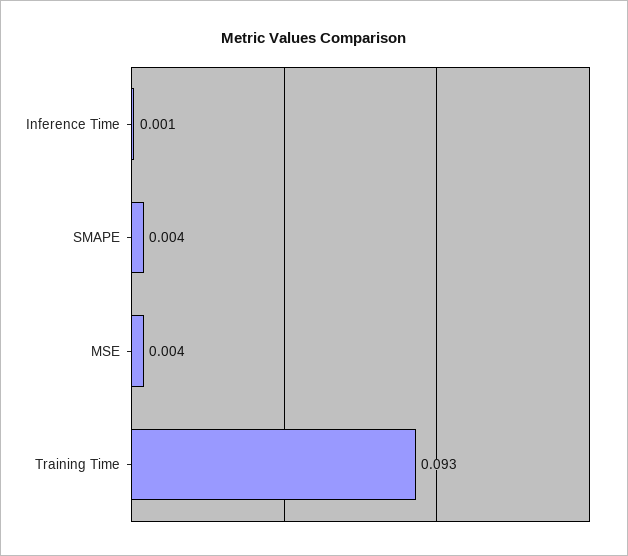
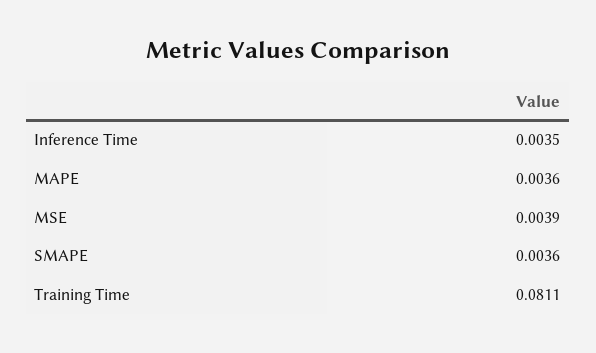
  {
-   "Inference Time": 0.001,
+   "Inference Time": 0.0035,
    "SMAPE": 0.0036,
    "MSE": 0.0039,
-   "Training Time": 0.093
+   "Training Time": 0.0811,
+   "MAPE": 0.0036
  }

